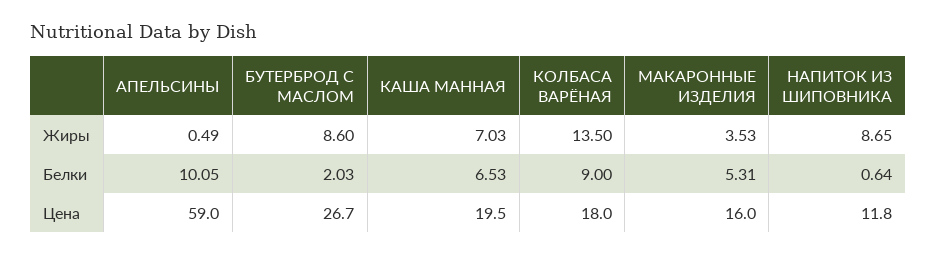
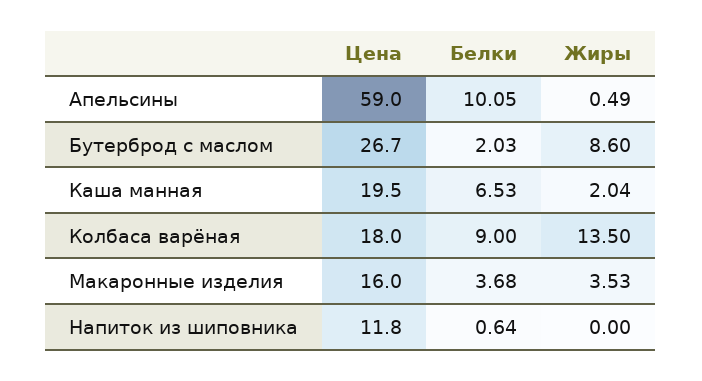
  {
    "АПЕЛЬСИНЫ": {
      "Жиры": 0.49,
      "Белки": 10.05,
      "Цена": 59
    },
    "БУТЕРБРОД С МАСЛОМ": {
      "Жиры": 8.6,
      "Белки": 2.03,
      "Цена": 26.7
    },
    "КАША МАННАЯ": {
-     "Жиры": 7.03,
+     "Жиры": 2.04,
      "Белки": 6.53,
      "Цена": 19.5
    },
    "КОЛБАСА ВАРЁНАЯ": {
      "Жиры": 13.5,
      "Белки": 9,
      "Цена": 18
    },
    "МАКАРОННЫЕ ИЗДЕЛИЯ": {
      "Жиры": 3.53,
-     "Белки": 5.31,
+     "Белки": 3.68,
      "Цена": 16
    },
    "НАПИТОК ИЗ ШИПОВНИКА": {
-     "Жиры": 8.65,
+     "Жиры": 0,
      "Белки": 0.64,
      "Цена": 11.8
    }
  }

